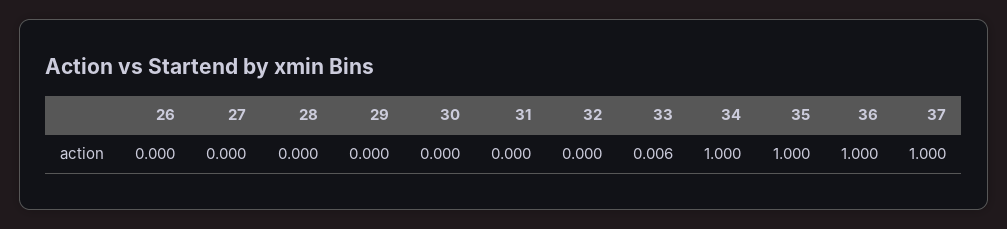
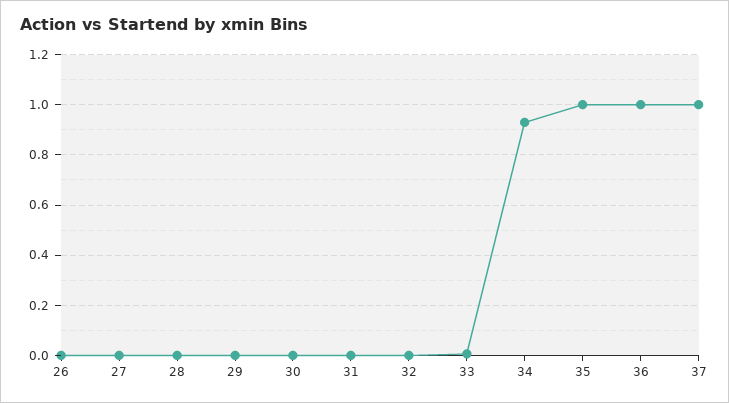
  {
    "26": 0,
    "27": 0,
    "28": 0,
    "29": 0,
    "30": 0,
    "31": 0,
    "32": 0,
    "33": 0.006,
-   "34": 1,
+   "34": 0.925,
    "35": 1,
    "36": 1,
    "37": 1
  }

